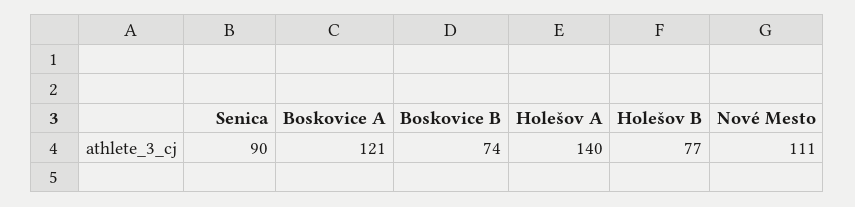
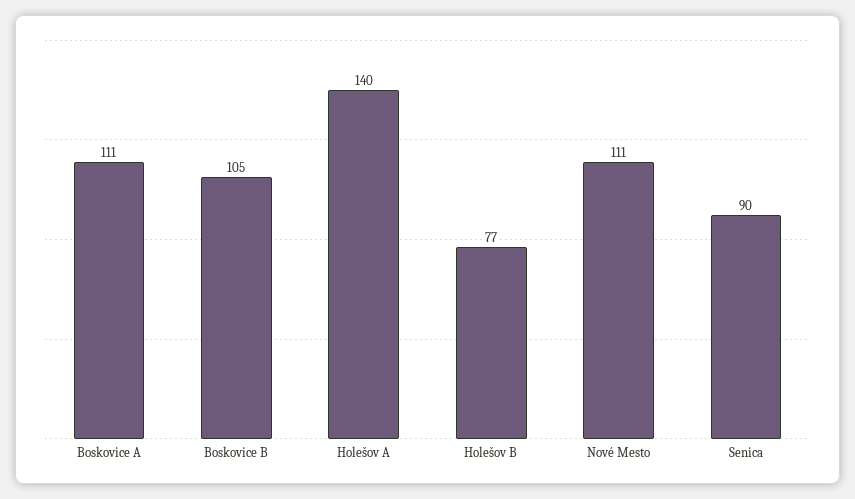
  {
    "Senica": 90,
-   "Boskovice A": 121,
+   "Boskovice A": 111,
-   "Boskovice B": 74,
+   "Boskovice B": 105,
    "Holešov A": 140,
    "Holešov B": 77,
    "Nové Mesto": 111
  }

